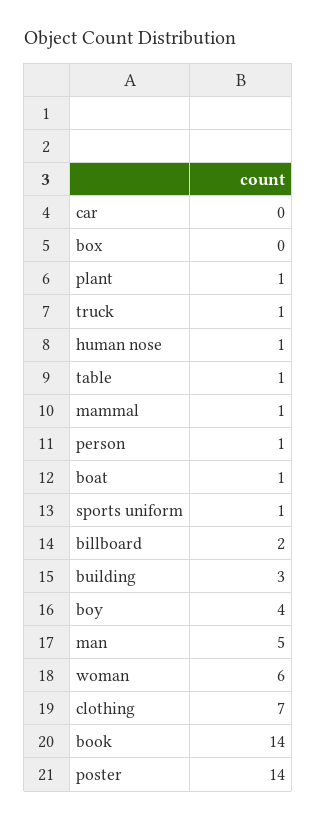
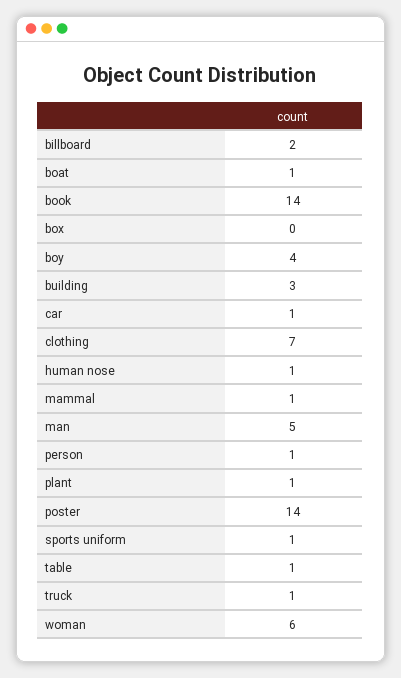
  {
-   "car": 0,
+   "car": 1,
    "box": 0,
    "plant": 1,
    "truck": 1,
    "human nose": 1,
    "table": 1,
    "mammal": 1,
    "person": 1,
    "boat": 1,
    "sports uniform": 1,
    "billboard": 2,
    "building": 3,
    "boy": 4,
    "man": 5,
    "woman": 6,
    "clothing": 7,
    "book": 14,
    "poster": 14
  }

